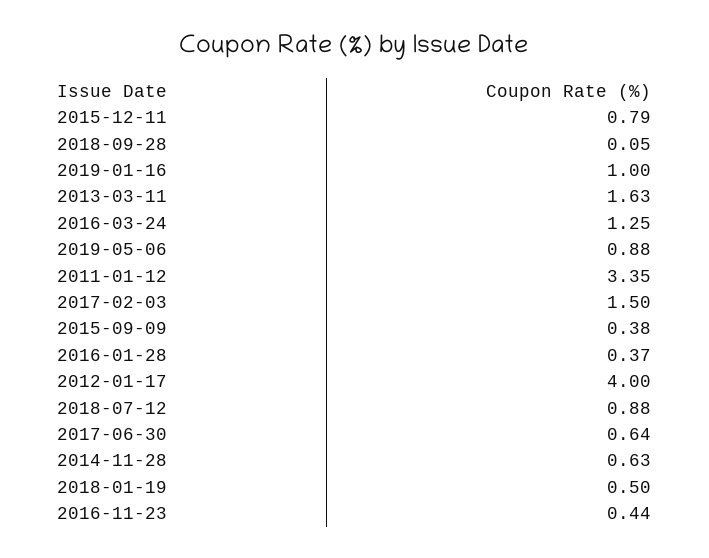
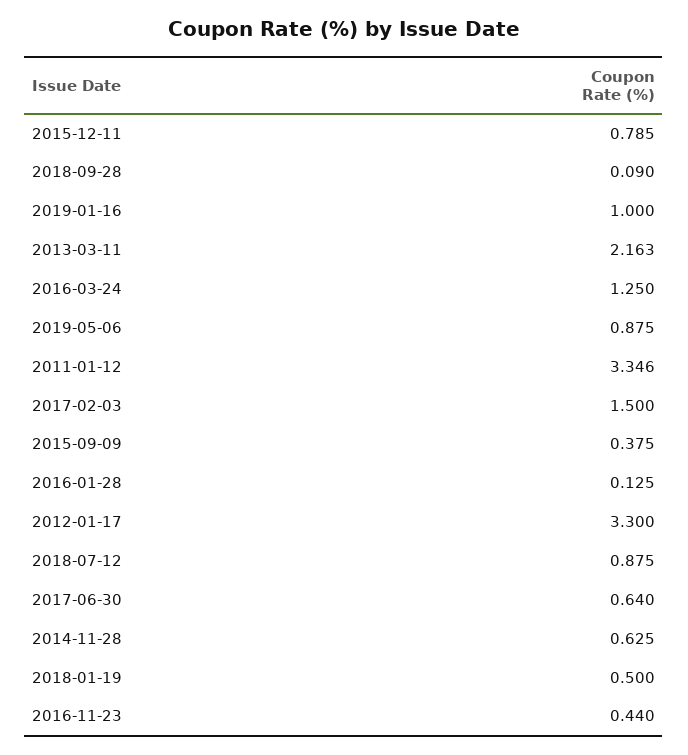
  {
    "2015-12-11": 0.785,
-   "2018-09-28": 0.05,
+   "2018-09-28": 0.09,
    "2019-01-16": 1,
-   "2013-03-11": 1.63,
+   "2013-03-11": 2.163,
    "2016-03-24": 1.25,
    "2019-05-06": 0.875,
    "2011-01-12": 3.346,
    "2017-02-03": 1.5,
    "2015-09-09": 0.375,
-   "2016-01-28": 0.37,
+   "2016-01-28": 0.125,
-   "2012-01-17": 4,
+   "2012-01-17": 3.3,
    "2018-07-12": 0.875,
    "2017-06-30": 0.64,
    "2014-11-28": 0.625,
    "2018-01-19": 0.5,
    "2016-11-23": 0.44
  }

